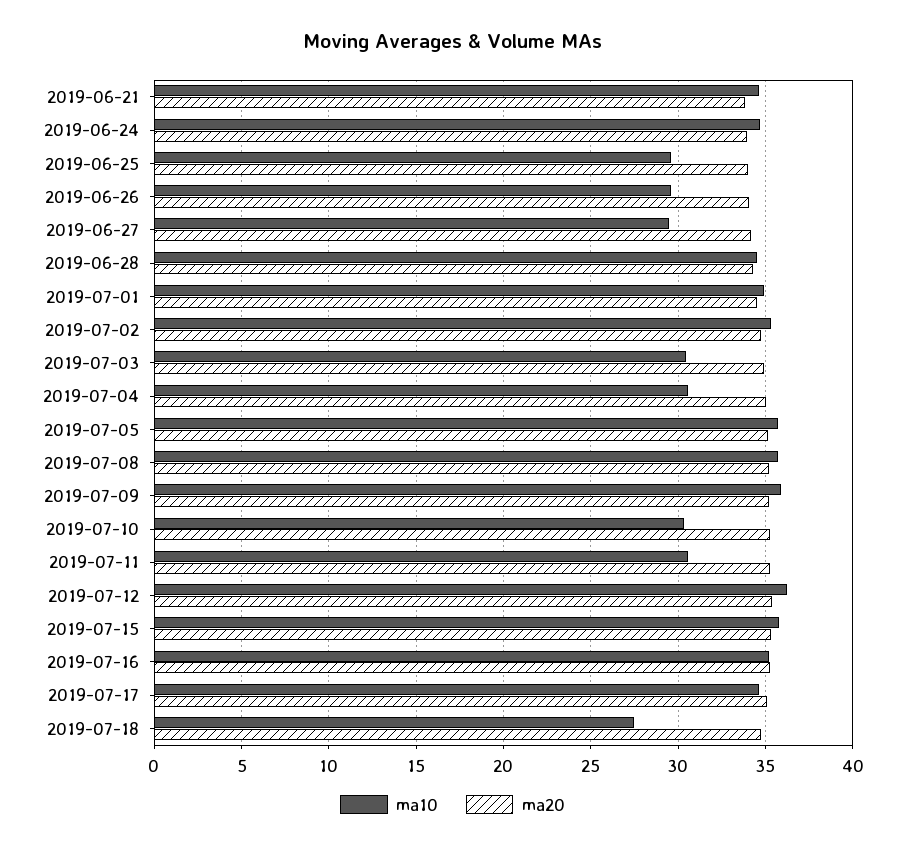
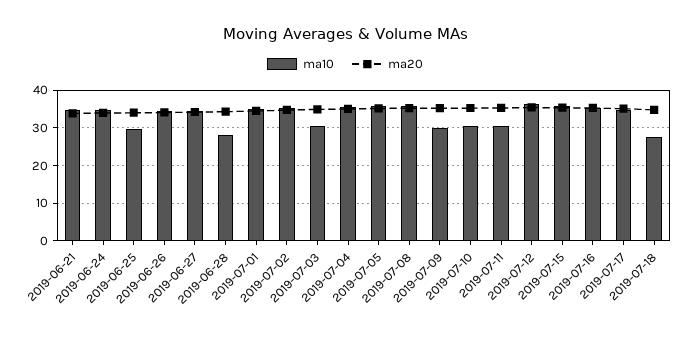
  {
    "ma10": {
      "2019-06-21": 34.5,
      "2019-06-24": 34.5,
      "2019-06-25": 29.5,
-     "2019-06-26": 29.5,
+     "2019-06-26": 34,
-     "2019-06-27": 29.5,
+     "2019-06-27": 34,
-     "2019-06-28": 34.5,
+     "2019-06-28": 28,
      "2019-07-01": 35,
      "2019-07-02": 35.5,
      "2019-07-03": 30.5,
-     "2019-07-04": 30.5,
+     "2019-07-04": 36,
      "2019-07-05": 35.5,
      "2019-07-08": 35.5,
-     "2019-07-09": 36,
+     "2019-07-09": 30,
      "2019-07-10": 30.5,
      "2019-07-11": 30.5,
      "2019-07-12": 36.5,
      "2019-07-15": 36,
      "2019-07-16": 35,
      "2019-07-17": 34.5,
      "2019-07-18": 27.5
    },
    "ma20": {
      "2019-06-21": 34,
      "2019-06-24": 34,
      "2019-06-25": 34,
      "2019-06-26": 34,
      "2019-06-27": 34,
      "2019-06-28": 34.5,
      "2019-07-01": 34.5,
      "2019-07-02": 34.5,
      "2019-07-03": 35,
      "2019-07-04": 35,
      "2019-07-05": 35,
      "2019-07-08": 35,
      "2019-07-09": 35,
      "2019-07-10": 35.5,
      "2019-07-11": 35.5,
      "2019-07-12": 35.5,
      "2019-07-15": 35.5,
      "2019-07-16": 35.5,
      "2019-07-17": 35,
      "2019-07-18": 35
    }
  }

